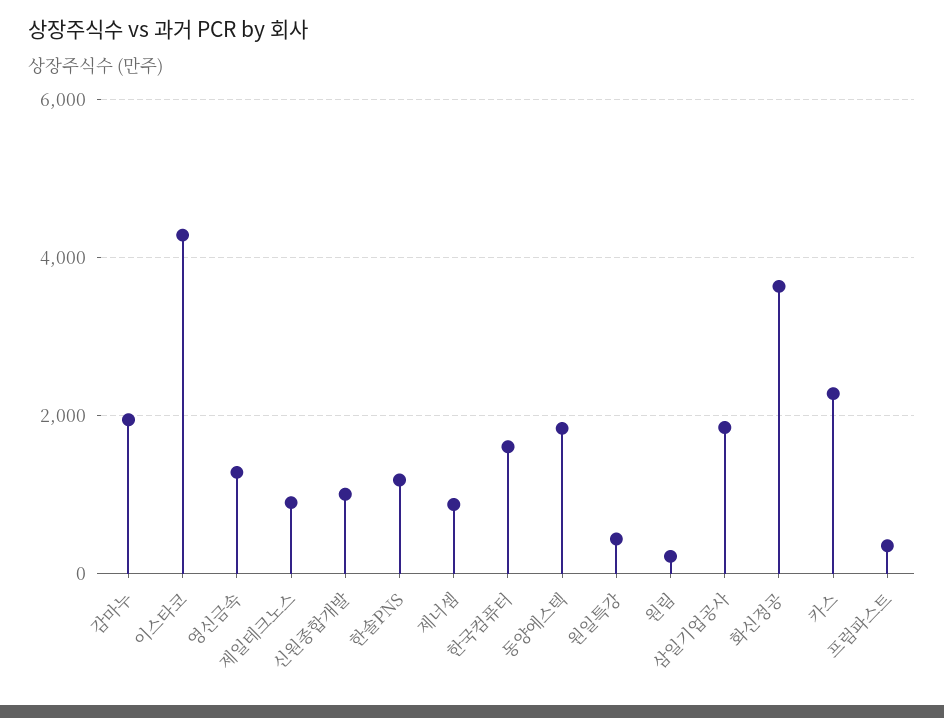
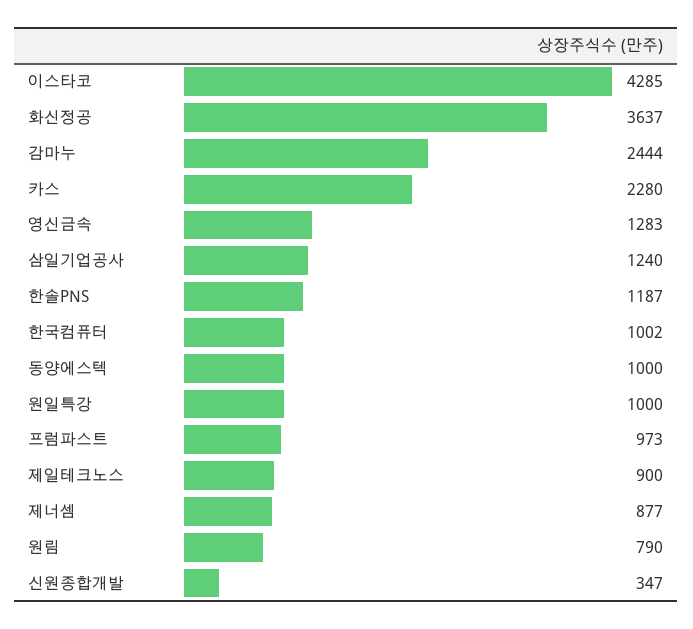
  {
-   "감마누": 2000,
+   "감마누": 2444,
    "이스타코": 4285,
    "영신금속": 1283,
    "제일테크노스": 900,
-   "신원종합개발": 1000,
+   "신원종합개발": 347,
    "한솔PNS": 1187,
    "제너셈": 877,
-   "한국컴퓨터": 1600,
+   "한국컴퓨터": 1002,
-   "동양에스텍": 1800,
+   "동양에스텍": 1000,
-   "원일특강": 400,
+   "원일특강": 1000,
-   "원림": 200,
+   "원림": 790,
-   "삼일기업공사": 1800,
+   "삼일기업공사": 1240,
    "화신정공": 3637,
    "카스": 2280,
-   "프럼파스트": 400
+   "프럼파스트": 973
  }

